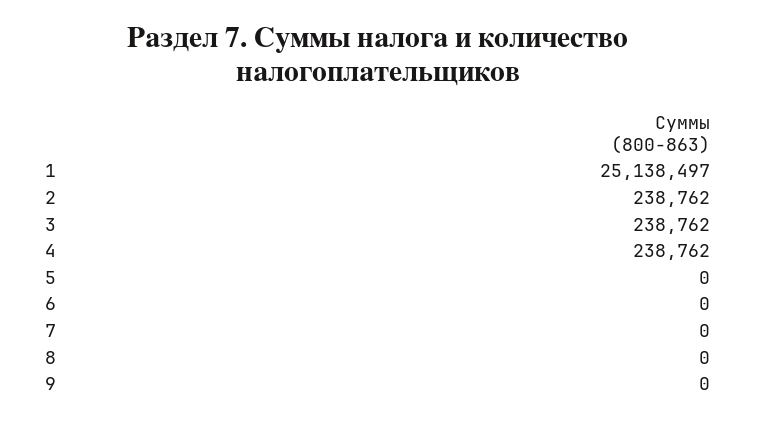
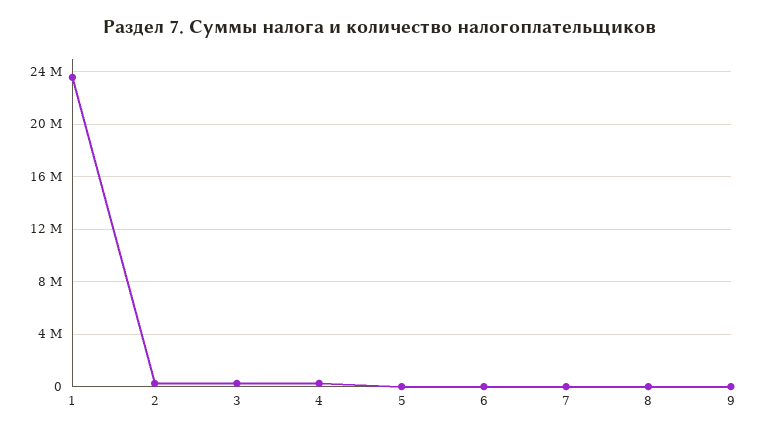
  {
-   "1": 25138497,
+   "1": 23500000,
    "2": 238762,
    "3": 238762,
    "4": 238762,
    "5": 0,
    "6": 0,
    "7": 0,
    "8": 0,
    "9": 0
  }

